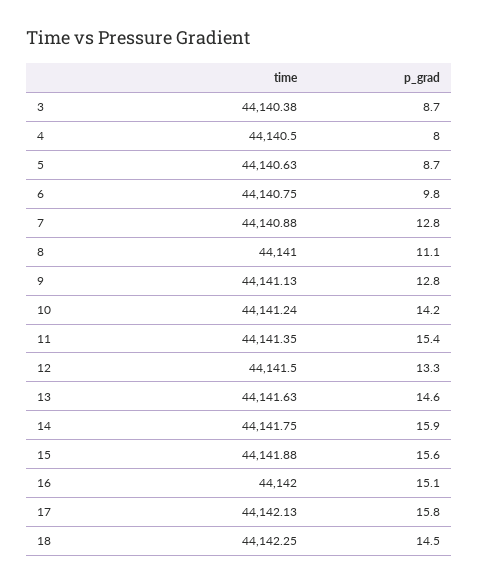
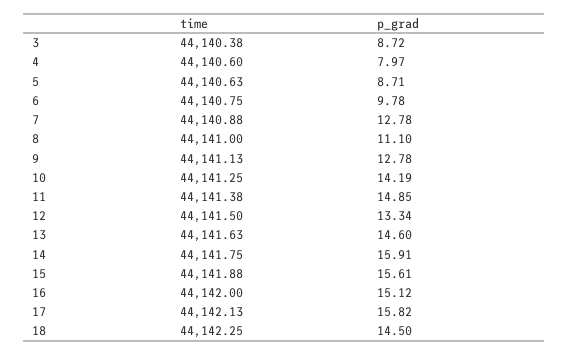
  {
    "time": {
      "3": 44140.38,
-     "4": 44140.5,
+     "4": 44140.6,
      "5": 44140.63,
      "6": 44140.75,
      "7": 44140.88,
      "8": 44141,
      "9": 44141.13,
-     "10": 44141.24,
+     "10": 44141.25,
-     "11": 44141.35,
+     "11": 44141.38,
      "12": 44141.5,
      "13": 44141.63,
      "14": 44141.75,
      "15": 44141.88,
      "16": 44142,
      "17": 44142.13,
      "18": 44142.25
    },
    "p_grad": {
      "3": 8.72,
      "4": 7.97,
      "5": 8.71,
      "6": 9.78,
      "7": 12.78,
      "8": 11.1,
      "9": 12.78,
      "10": 14.19,
-     "11": 15.4,
+     "11": 14.85,
      "12": 13.34,
      "13": 14.6,
      "14": 15.91,
      "15": 15.61,
      "16": 15.12,
      "17": 15.82,
      "18": 14.5
    }
  }

